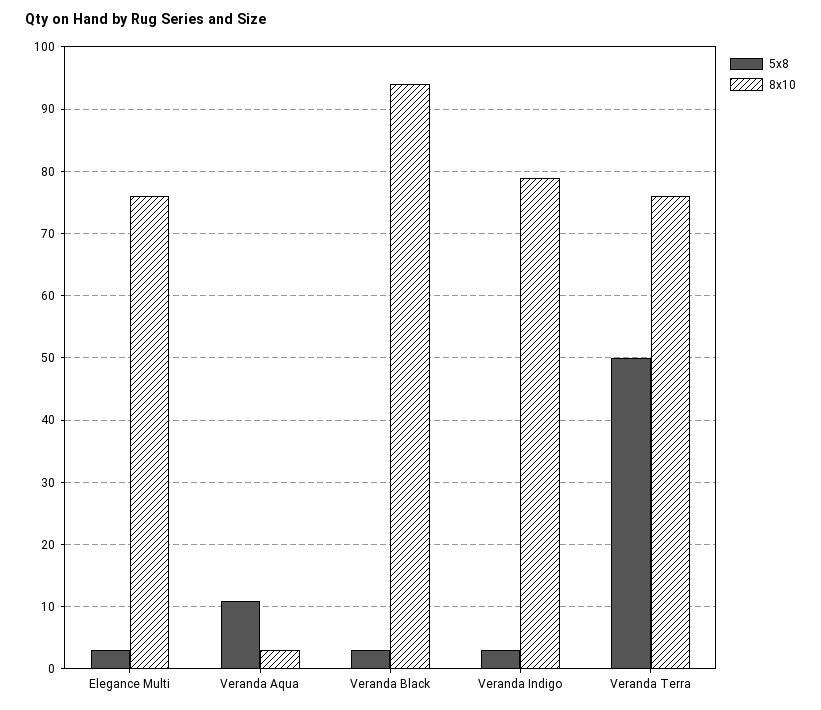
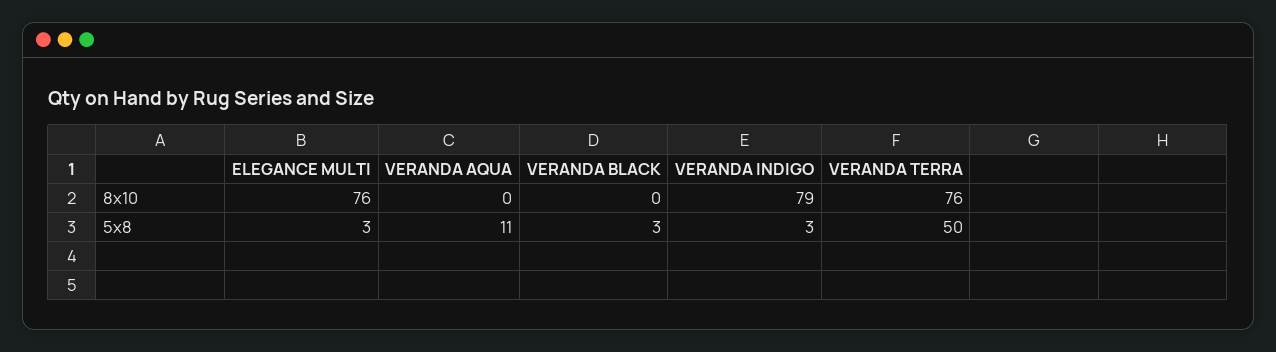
  {
    "5x8": {
      "Elegance Multi": 3,
      "Veranda Aqua": 11,
      "Veranda Black": 3,
      "Veranda Indigo": 3,
      "Veranda Terra": 50
    },
    "8x10": {
      "Elegance Multi": 76,
-     "Veranda Aqua": 3,
+     "Veranda Aqua": 0,
-     "Veranda Black": 94,
+     "Veranda Black": 0,
      "Veranda Indigo": 79,
      "Veranda Terra": 76
    }
  }

